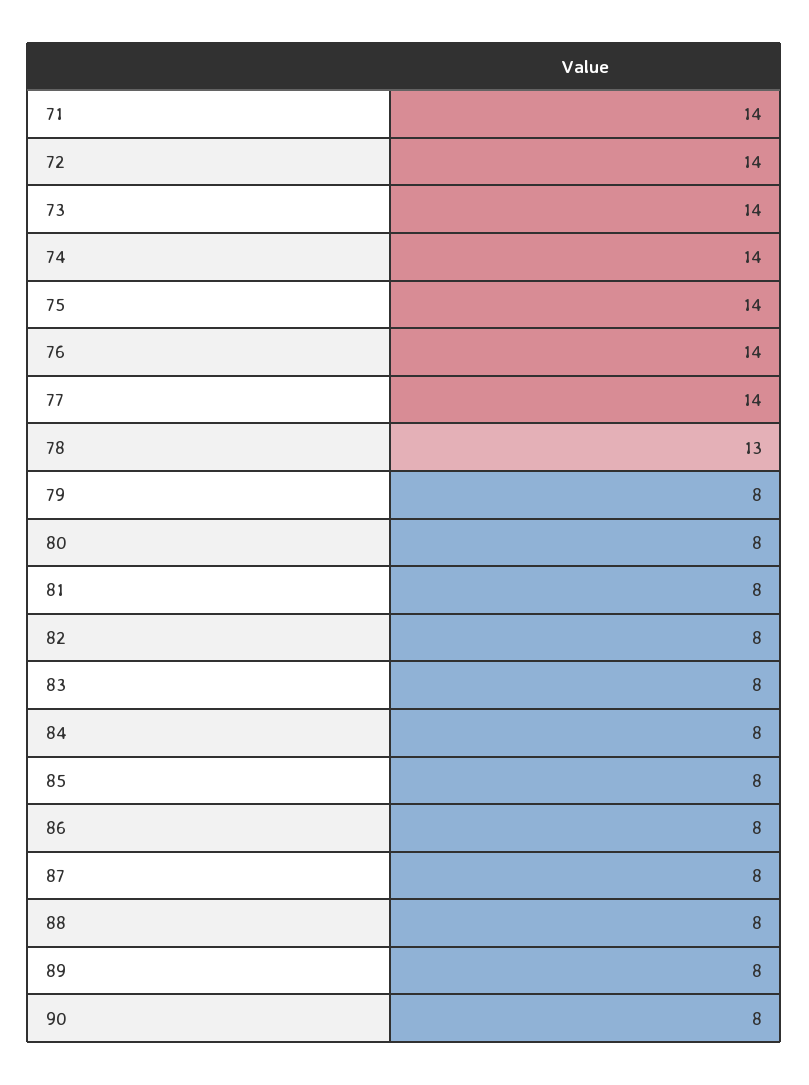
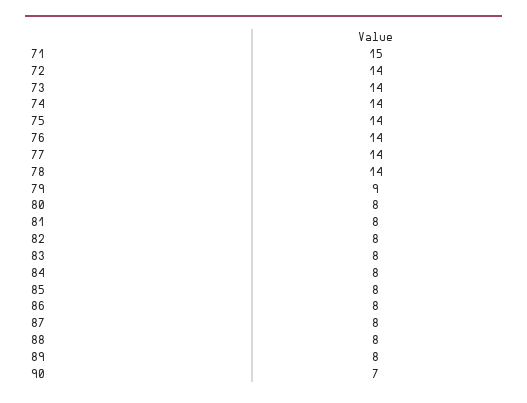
  {
-   "71": 14,
+   "71": 15,
    "72": 14,
    "73": 14,
    "74": 14,
    "75": 14,
    "76": 14,
    "77": 14,
-   "78": 13,
+   "78": 14,
-   "79": 8,
+   "79": 9,
    "80": 8,
    "81": 8,
    "82": 8,
    "83": 8,
    "84": 8,
    "85": 8,
    "86": 8,
    "87": 8,
    "88": 8,
    "89": 8,
-   "90": 8
+   "90": 7
  }

